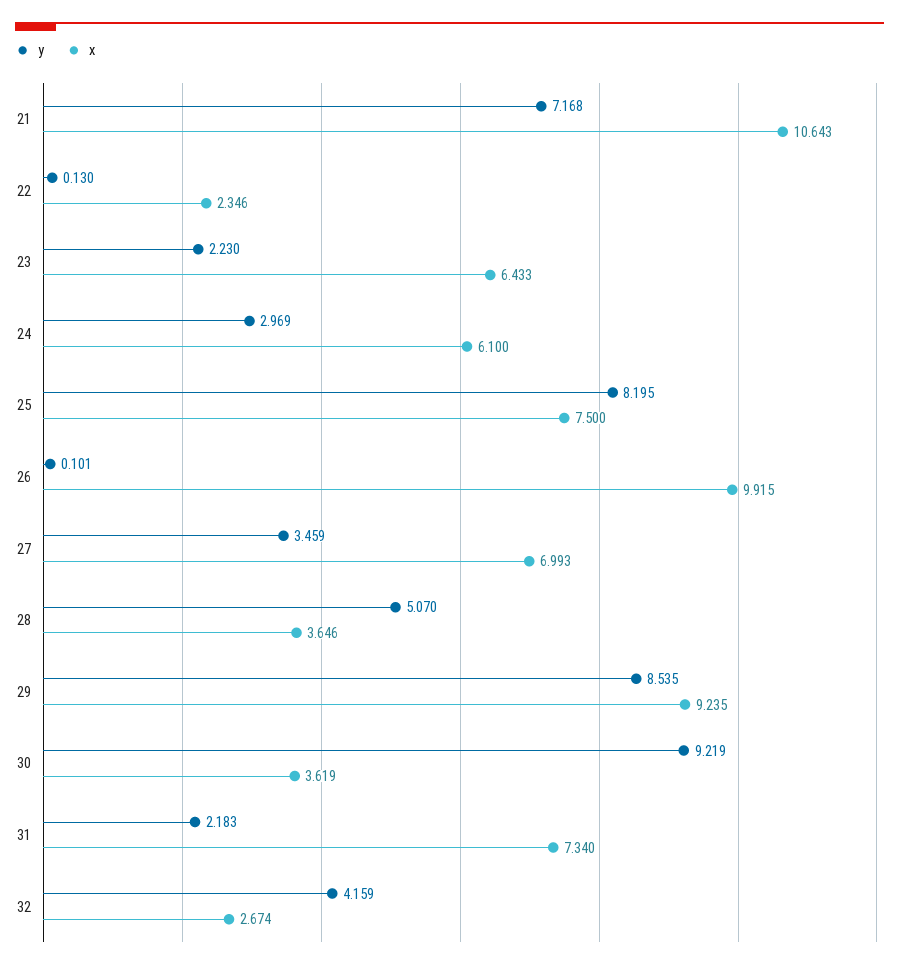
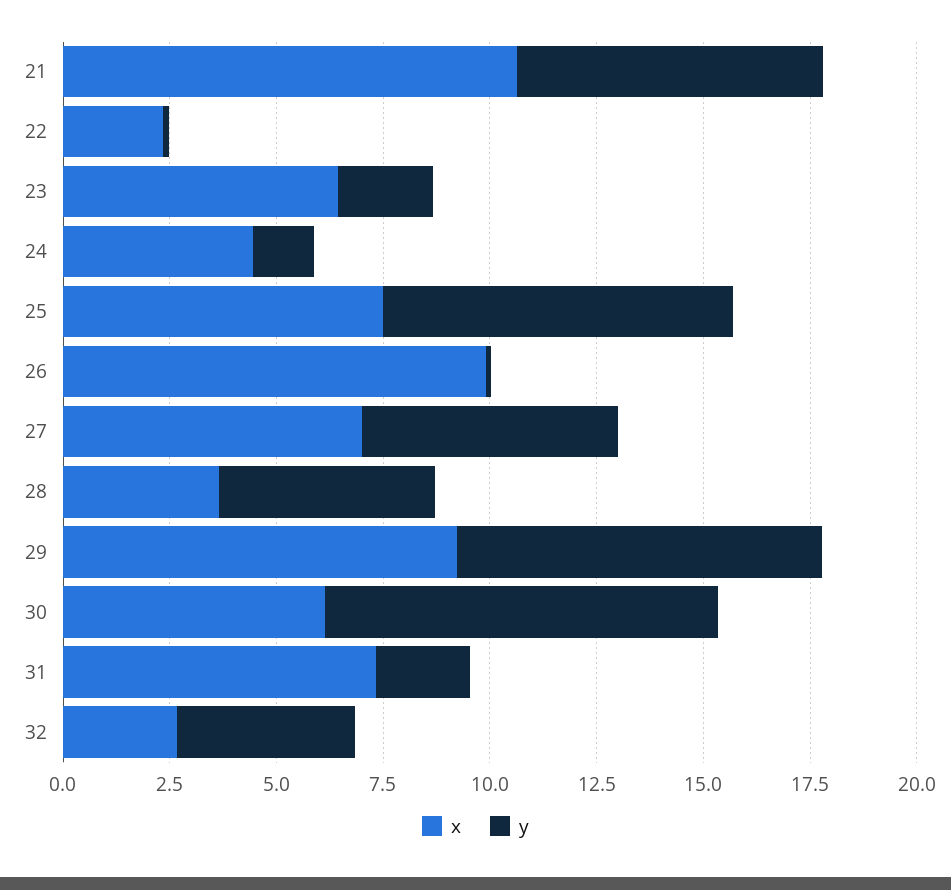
  {
    "y": {
      "21": 7.168,
      "22": 0.13,
      "23": 2.23,
-     "24": 2.969,
+     "24": 1.5,
      "25": 8.195,
      "26": 0.101,
-     "27": 3.459,
+     "27": 6,
      "28": 5.07,
      "29": 8.535,
      "30": 9.219,
      "31": 2.183,
      "32": 4.159
    },
    "x": {
      "21": 10.643,
      "22": 2.346,
      "23": 6.433,
-     "24": 6.1,
+     "24": 4.5,
      "25": 7.5,
      "26": 9.915,
      "27": 6.993,
      "28": 3.646,
      "29": 9.235,
-     "30": 3.619,
+     "30": 6,
      "31": 7.34,
      "32": 2.674
    }
  }

